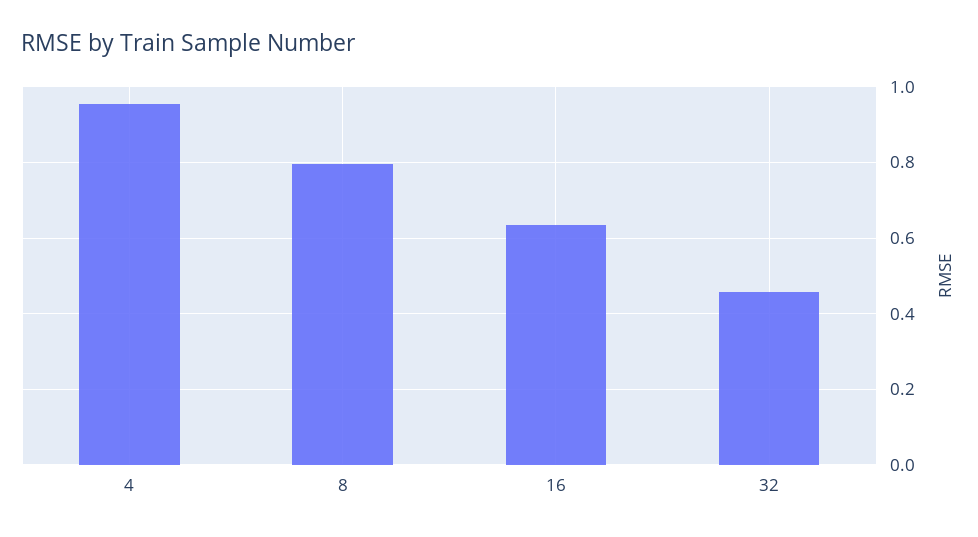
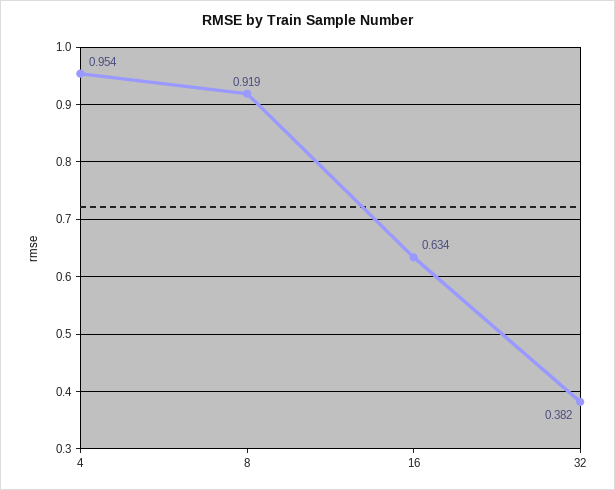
  {
    "4": 0.954,
-   "8": 0.8,
+   "8": 0.919,
    "16": 0.634,
-   "32": 0.46
+   "32": 0.382
  }

